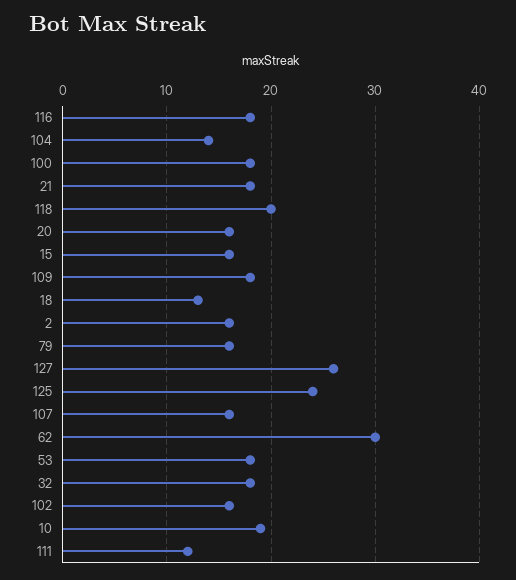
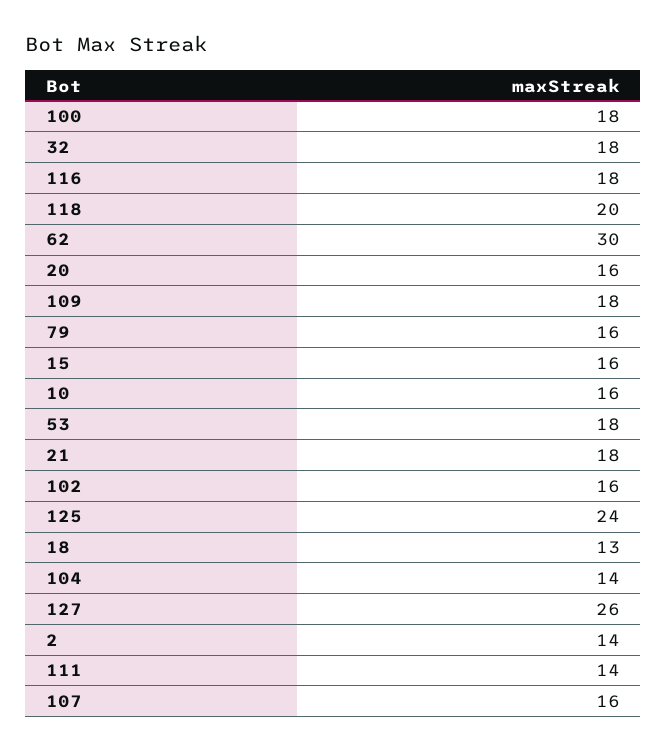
  {
    "116": 18,
    "104": 14,
    "100": 18,
    "21": 18,
    "118": 20,
    "20": 16,
    "15": 16,
    "109": 18,
    "18": 13,
-   "2": 16,
+   "2": 14,
    "79": 16,
    "127": 26,
    "125": 24,
    "107": 16,
    "62": 30,
    "53": 18,
    "32": 18,
    "102": 16,
-   "10": 19,
+   "10": 16,
-   "111": 12
+   "111": 14
  }

